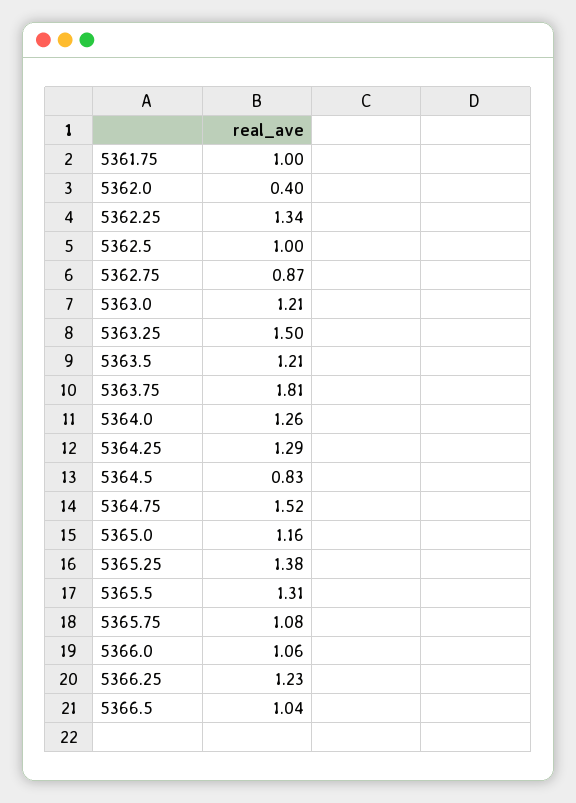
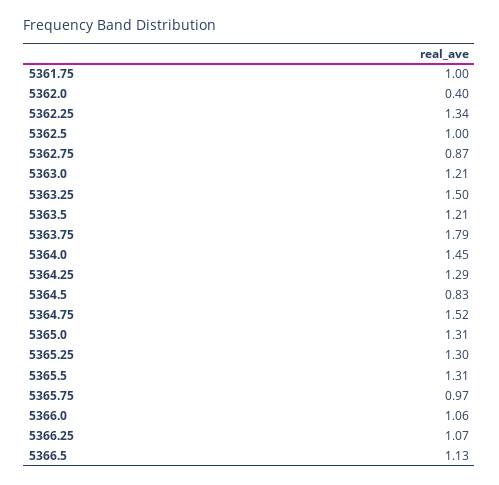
  {
    "5361.75": 1,
    "5362.0": 0.4,
    "5362.25": 1.34,
    "5362.5": 1,
    "5362.75": 0.87,
    "5363.0": 1.21,
    "5363.25": 1.5,
    "5363.5": 1.21,
-   "5363.75": 1.81,
+   "5363.75": 1.79,
-   "5364.0": 1.26,
+   "5364.0": 1.45,
    "5364.25": 1.29,
    "5364.5": 0.83,
    "5364.75": 1.52,
-   "5365.0": 1.16,
+   "5365.0": 1.31,
-   "5365.25": 1.38,
+   "5365.25": 1.3,
    "5365.5": 1.31,
-   "5365.75": 1.08,
+   "5365.75": 0.97,
    "5366.0": 1.06,
-   "5366.25": 1.23,
+   "5366.25": 1.07,
-   "5366.5": 1.04
+   "5366.5": 1.13
  }

